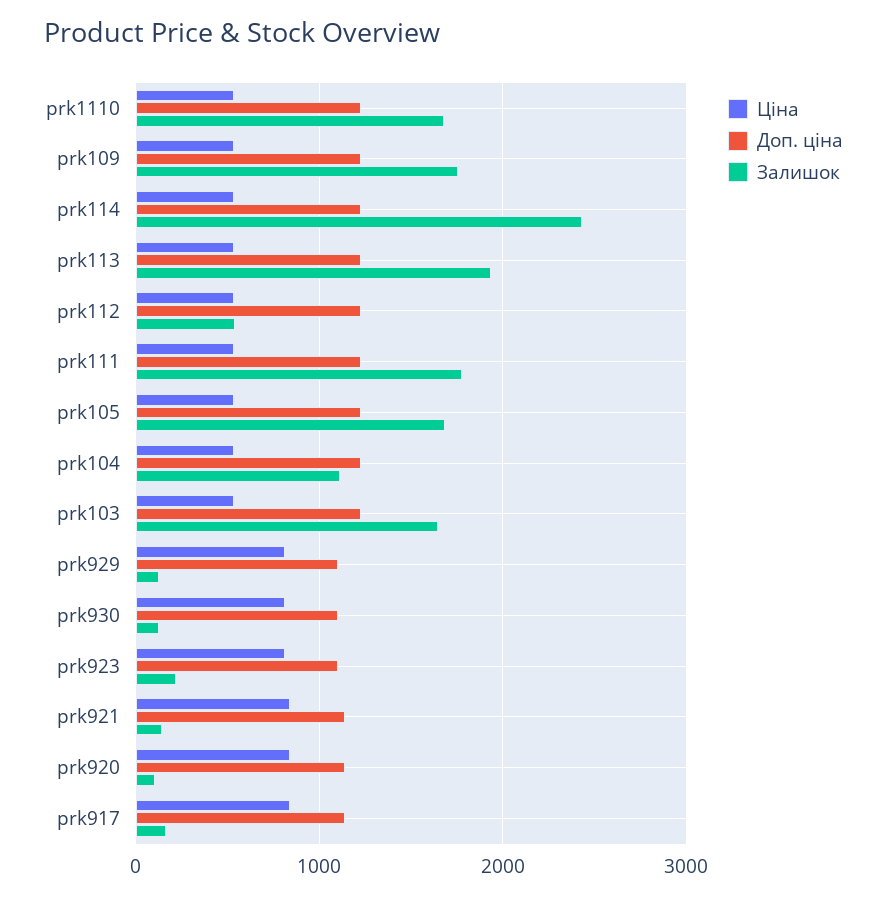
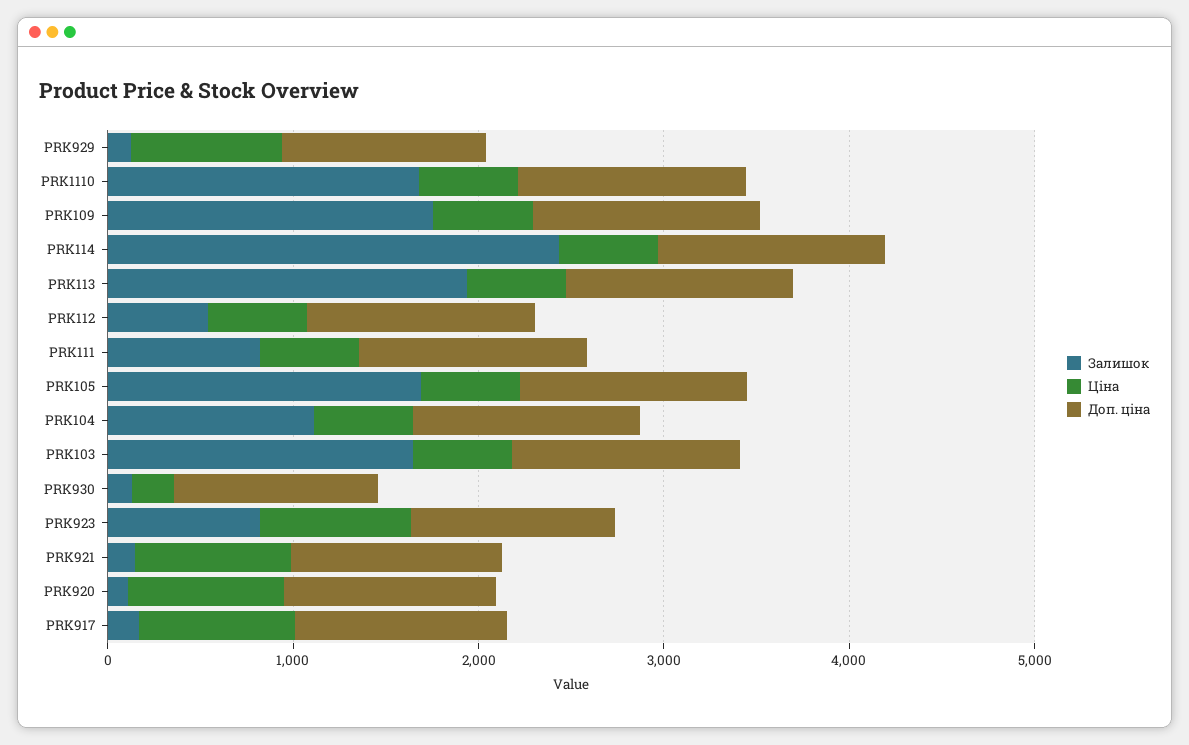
  {
    "Ціна": {
      "prk1110": 500,
      "prk109": 500,
      "prk114": 500,
      "prk113": 500,
      "prk112": 500,
      "prk111": 500,
      "prk105": 500,
      "prk104": 500,
      "prk103": 500,
      "prk929": 800,
-     "prk930": 800,
+     "prk930": 200,
      "prk923": 800,
      "prk921": 800,
      "prk920": 800,
      "prk917": 800
    },
    "Доп. ціна": {
      "prk1110": 1200,
      "prk109": 1200,
      "prk114": 1200,
      "prk113": 1200,
      "prk112": 1200,
      "prk111": 1200,
      "prk105": 1200,
      "prk104": 1200,
      "prk103": 1200,
      "prk929": 1100,
      "prk930": 1100,
      "prk923": 1100,
      "prk921": 1100,
      "prk920": 1100,
      "prk917": 1100
    },
    "Залишок": {
      "prk1110": 1700,
      "prk109": 1800,
      "prk114": 2400,
      "prk113": 1900,
      "prk112": 500,
-     "prk111": 1800,
+     "prk111": 800,
      "prk105": 1700,
      "prk104": 1100,
      "prk103": 1600,
      "prk929": 100,
      "prk930": 100,
-     "prk923": 200,
+     "prk923": 800,
      "prk921": 100,
      "prk920": 100,
      "prk917": 200
    }
  }

